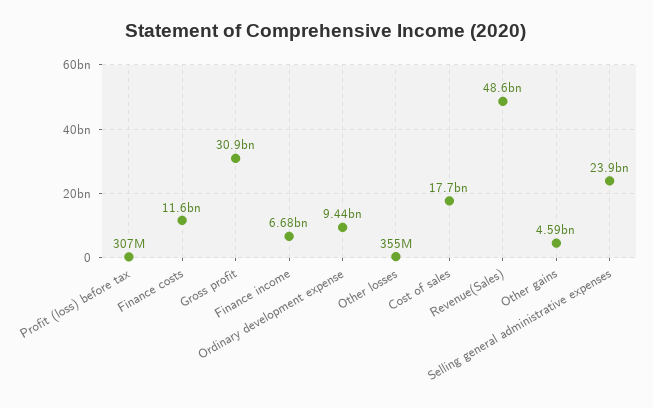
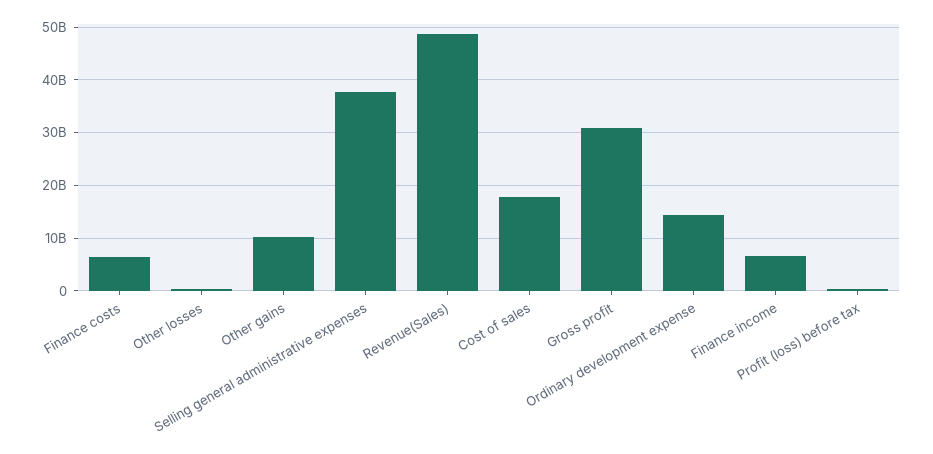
  {
    "Profit (loss) before tax": 307000000,
-   "Finance costs": 11600000000,
+   "Finance costs": 6000000000,
    "Gross profit": 30900000000,
    "Finance income": 6680000000,
-   "Ordinary development expense": 9440000000,
+   "Ordinary development expense": 14000000000,
    "Other losses": 355000000,
    "Cost of sales": 17700000000,
    "Revenue(Sales)": 48600000000,
-   "Other gains": 4590000000,
+   "Other gains": 10000000000,
-   "Selling general administrative expenses": 23900000000
+   "Selling general administrative expenses": 38000000000
  }

